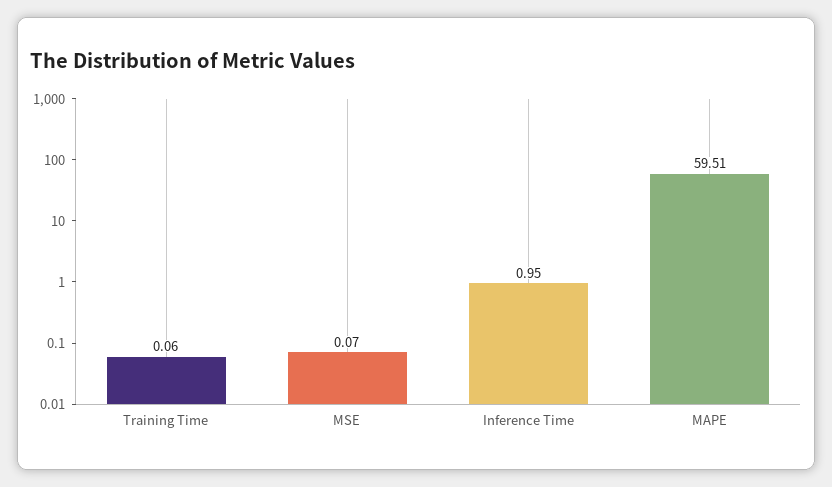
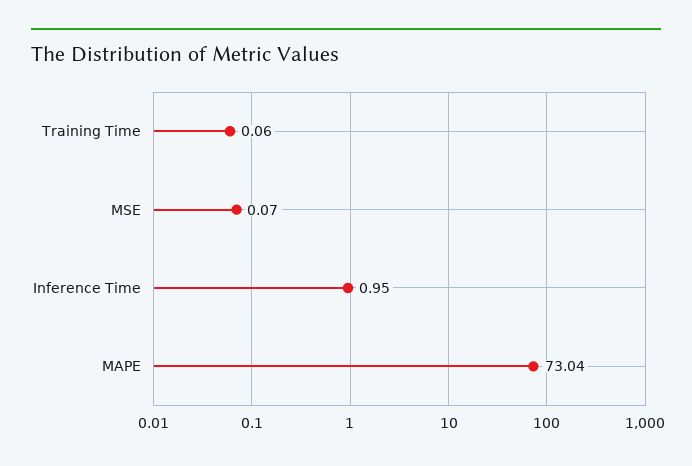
  {
    "Training Time": 0.06,
    "MSE": 0.07,
    "Inference Time": 0.95,
-   "MAPE": 59.51
+   "MAPE": 73.04
  }

